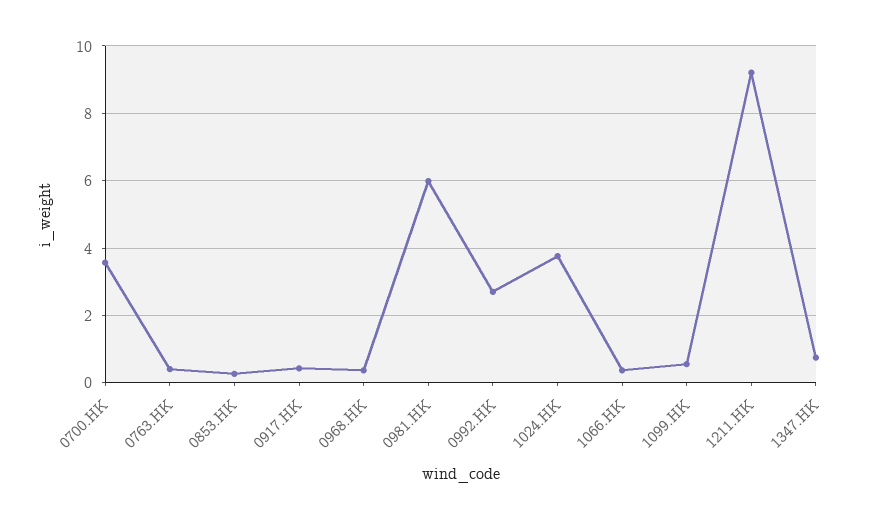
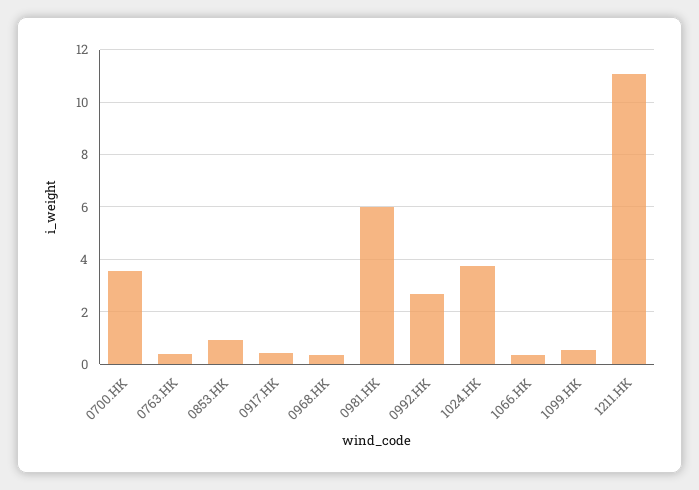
  {
    "0700.HK": 3.6,
    "0763.HK": 0.4,
-   "0853.HK": 0.2,
+   "0853.HK": 1,
    "0917.HK": 0.4,
    "0968.HK": 0.4,
    "0981.HK": 6,
    "0992.HK": 2.8,
    "1024.HK": 3.8,
    "1066.HK": 0.4,
    "1099.HK": 0.6,
-   "1211.HK": 9.2,
+   "1211.HK": 11
-   "1347.HK": 0.8
  }

